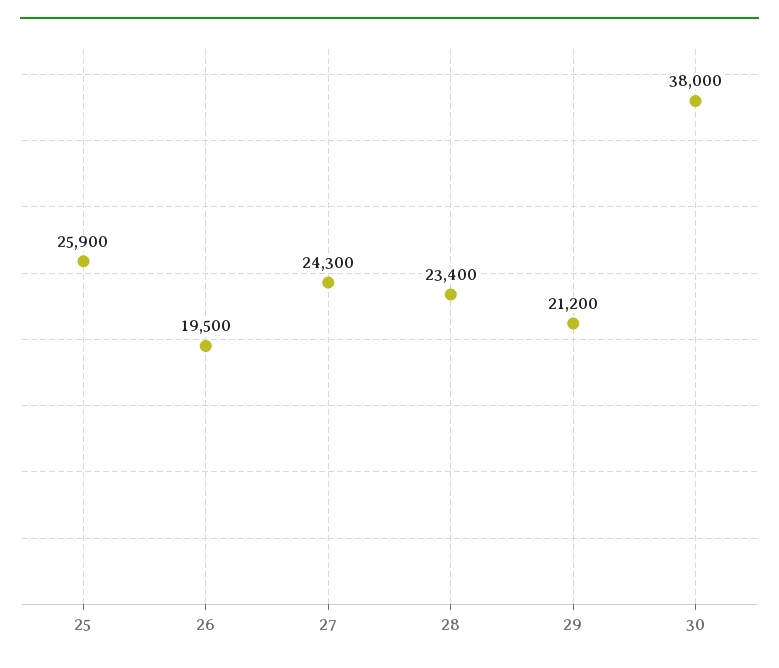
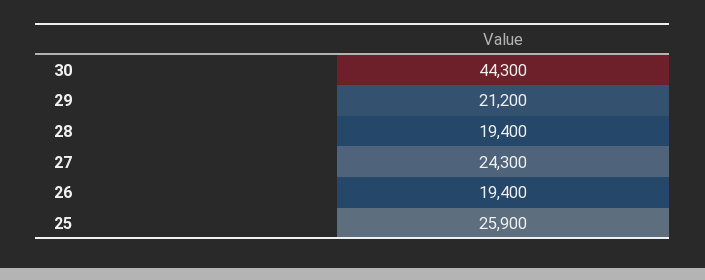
  {
    "25": 25900,
-   "26": 19500,
+   "26": 19400,
    "27": 24300,
-   "28": 23400,
+   "28": 19400,
    "29": 21200,
-   "30": 38000
+   "30": 44300
  }

